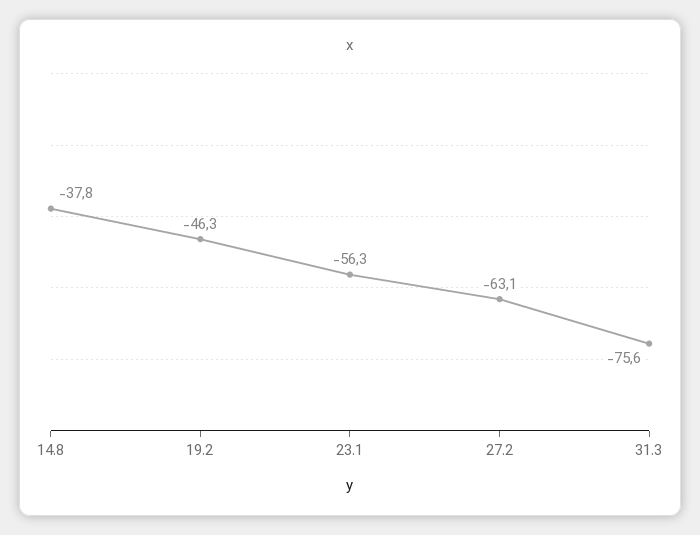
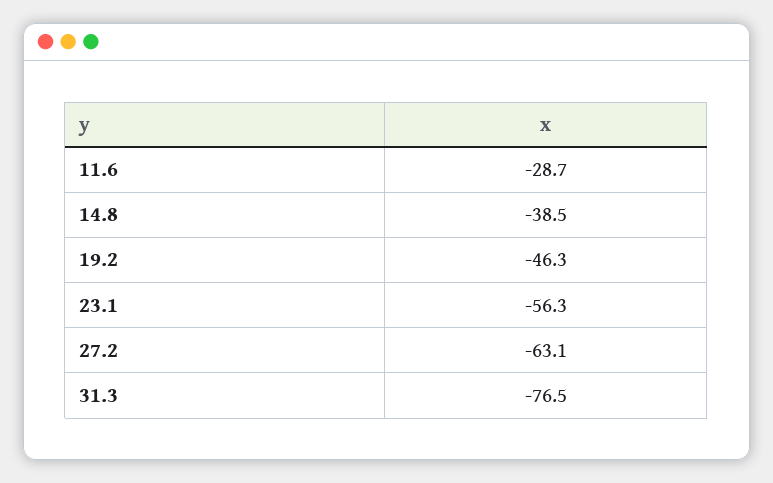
  {
-   "14.8": -37.8,
+   "14.8": -38.5,
    "19.2": -46.3,
    "23.1": -56.3,
    "27.2": -63.1,
-   "31.3": -75.6
+   "31.3": -76.5,
+   "11.6": -28.7
  }

